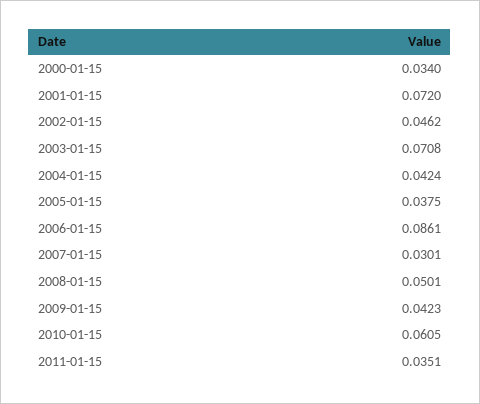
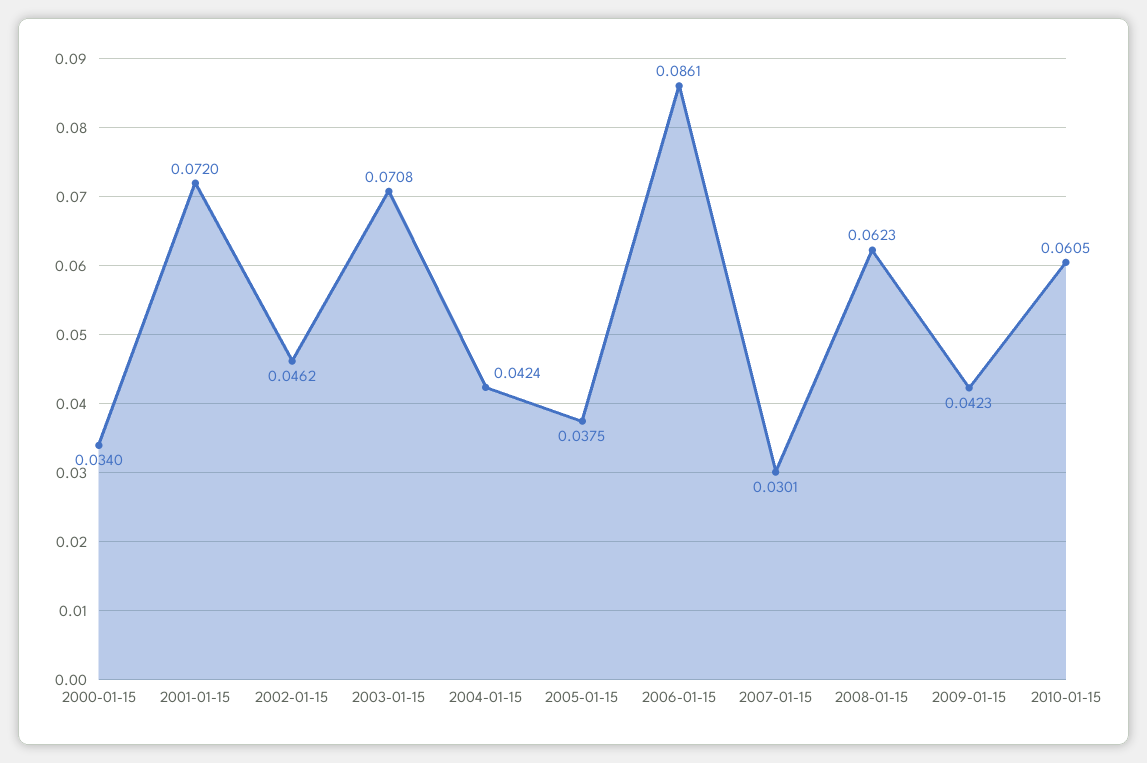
  {
    "2000-01-15": 0.034,
    "2001-01-15": 0.072,
    "2002-01-15": 0.0462,
    "2003-01-15": 0.0708,
    "2004-01-15": 0.0424,
    "2005-01-15": 0.0375,
    "2006-01-15": 0.0861,
    "2007-01-15": 0.0301,
-   "2008-01-15": 0.0501,
+   "2008-01-15": 0.0623,
    "2009-01-15": 0.0423,
-   "2010-01-15": 0.0605,
+   "2010-01-15": 0.0605
-   "2011-01-15": 0.0351
  }

